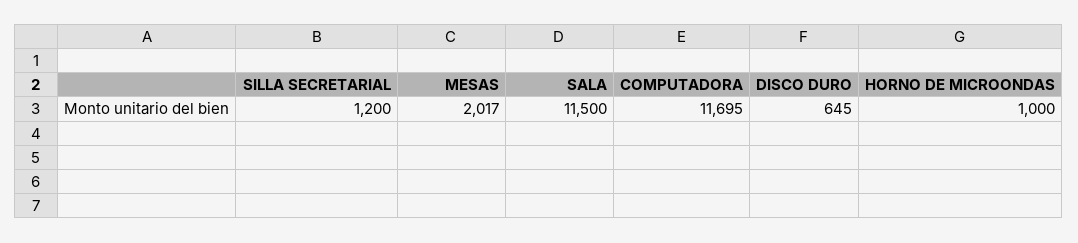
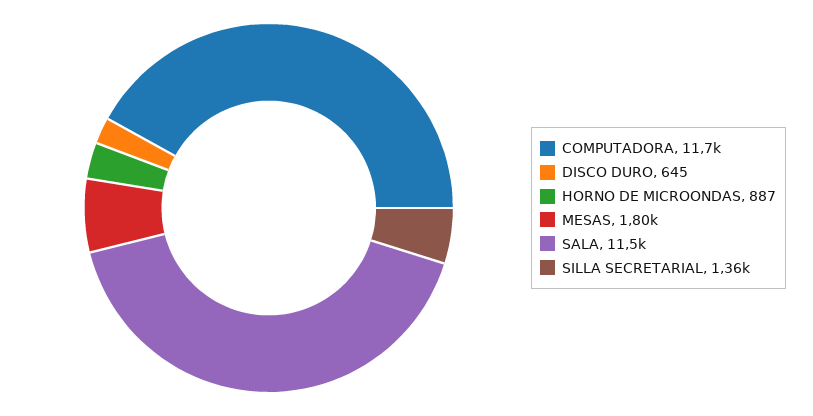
  {
-   "SILLA SECRETARIAL": 1200,
+   "SILLA SECRETARIAL": 1360,
-   "MESAS": 2017,
+   "MESAS": 1800,
    "SALA": 11500,
    "COMPUTADORA": 11695,
    "DISCO DURO": 645,
-   "HORNO DE MICROONDAS": 1000
+   "HORNO DE MICROONDAS": 887
  }

